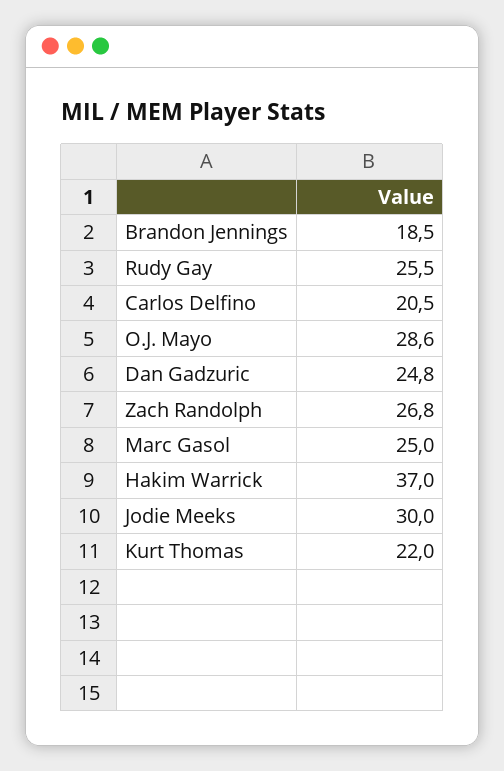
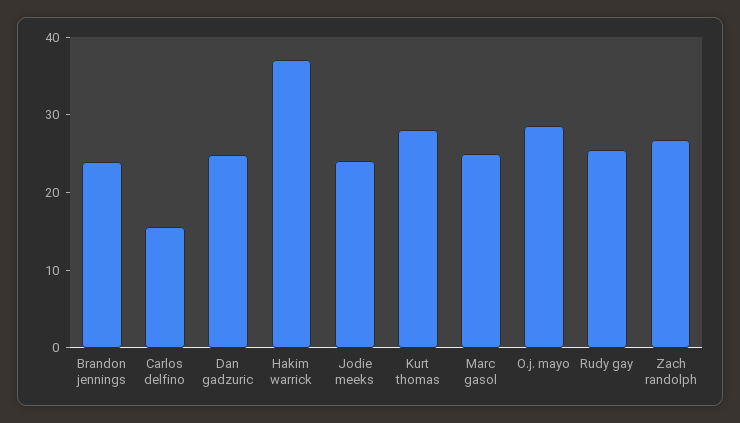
  {
-   "Brandon Jennings": 18.5,
+   "Brandon Jennings": 24,
    "Rudy Gay": 25.5,
-   "Carlos Delfino": 20.5,
+   "Carlos Delfino": 16,
    "O.J. Mayo": 28.6,
    "Dan Gadzuric": 24.8,
    "Zach Randolph": 26.8,
    "Marc Gasol": 25,
    "Hakim Warrick": 37,
-   "Jodie Meeks": 30,
+   "Jodie Meeks": 24,
-   "Kurt Thomas": 22
+   "Kurt Thomas": 28
  }

